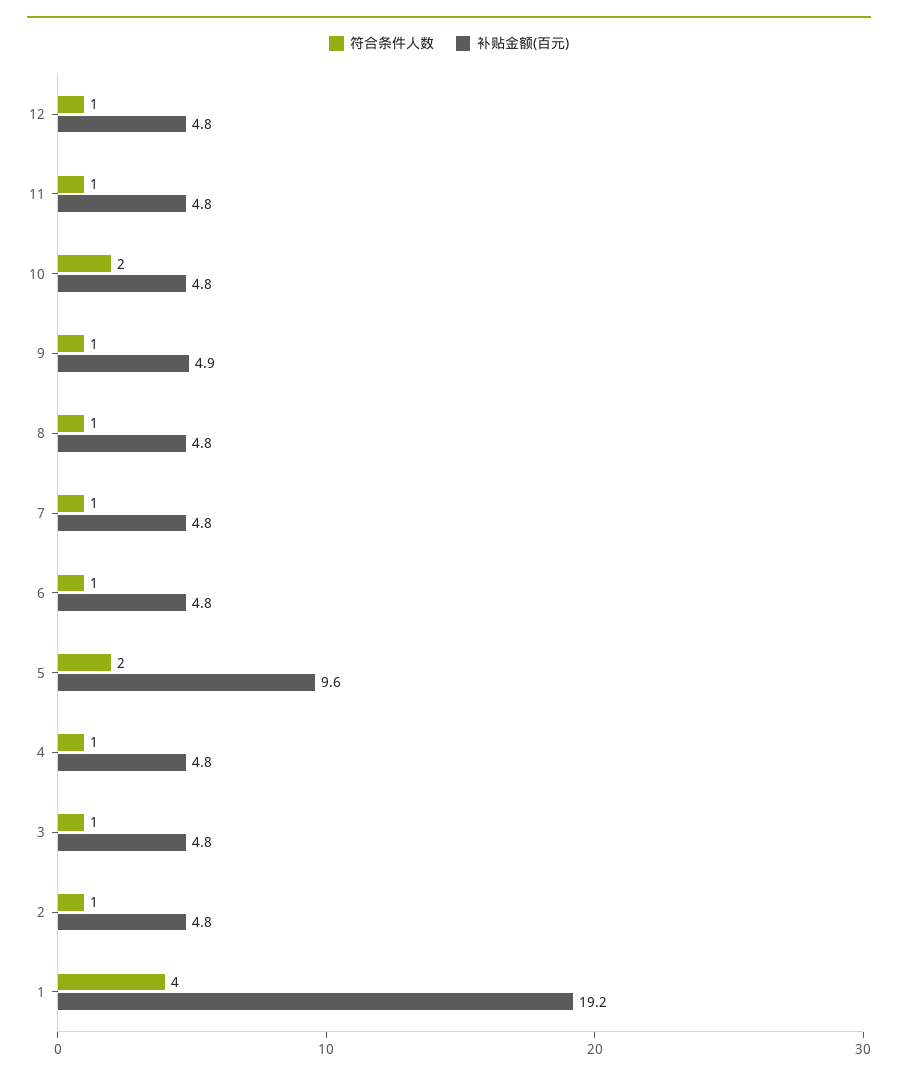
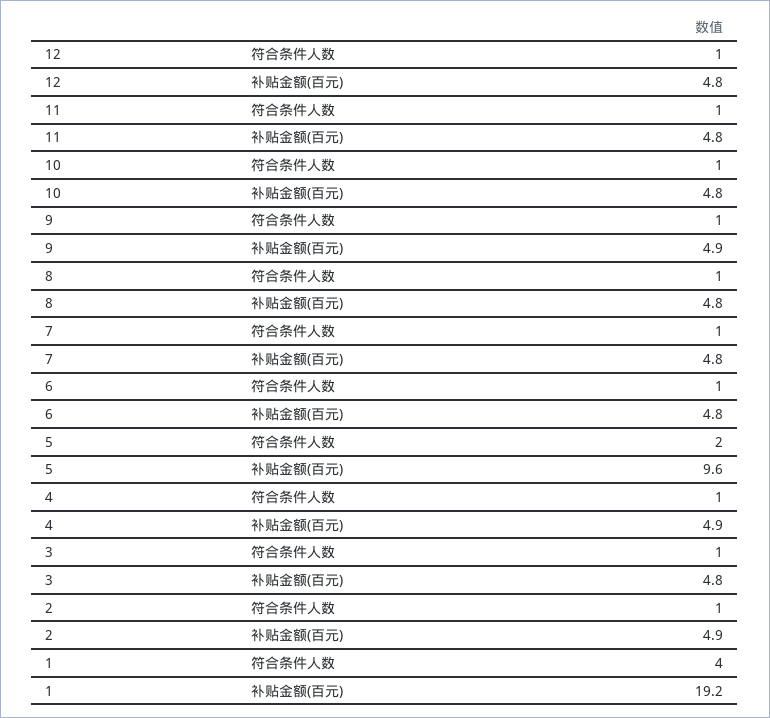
  {
    "符合条件人数": {
      "12": 1,
      "11": 1,
-     "10": 2,
+     "10": 1,
      "9": 1,
      "8": 1,
      "7": 1,
      "6": 1,
      "5": 2,
      "4": 1,
      "3": 1,
      "2": 1,
      "1": 4
    },
    "补贴金额(百元)": {
      "12": 4.8,
      "11": 4.8,
      "10": 4.8,
      "9": 4.9,
      "8": 4.8,
      "7": 4.8,
      "6": 4.8,
      "5": 9.6,
-     "4": 4.8,
+     "4": 4.9,
      "3": 4.8,
-     "2": 4.8,
+     "2": 4.9,
      "1": 19.2
    }
  }

